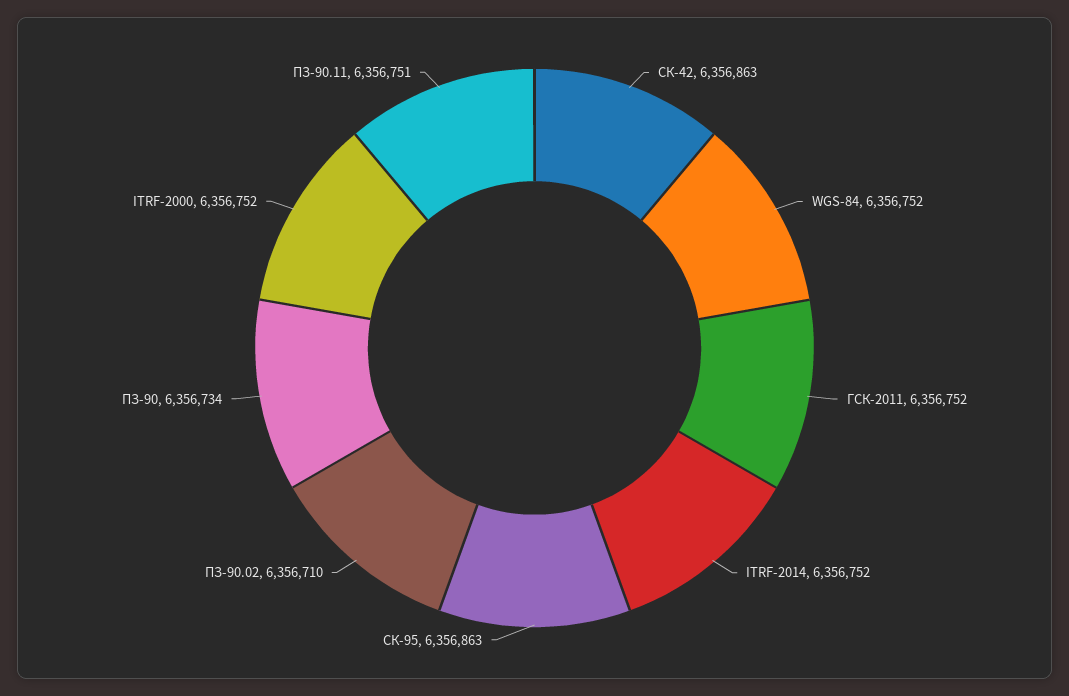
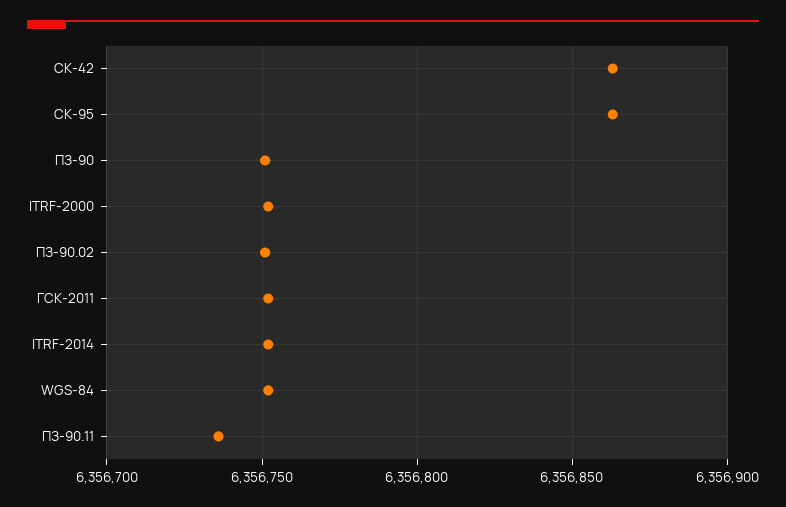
  {
    "СК-42": 6356863,
    "WGS-84": 6356752,
    "ГСК-2011": 6356752,
    "ITRF-2014": 6356752,
    "СК-95": 6356863,
-   "ПЗ-90.02": 6356710,
+   "ПЗ-90.02": 6356750,
-   "ПЗ-90": 6356734,
+   "ПЗ-90": 6356750,
    "ITRF-2000": 6356752,
-   "ПЗ-90.11": 6356751
+   "ПЗ-90.11": 6356735
  }

